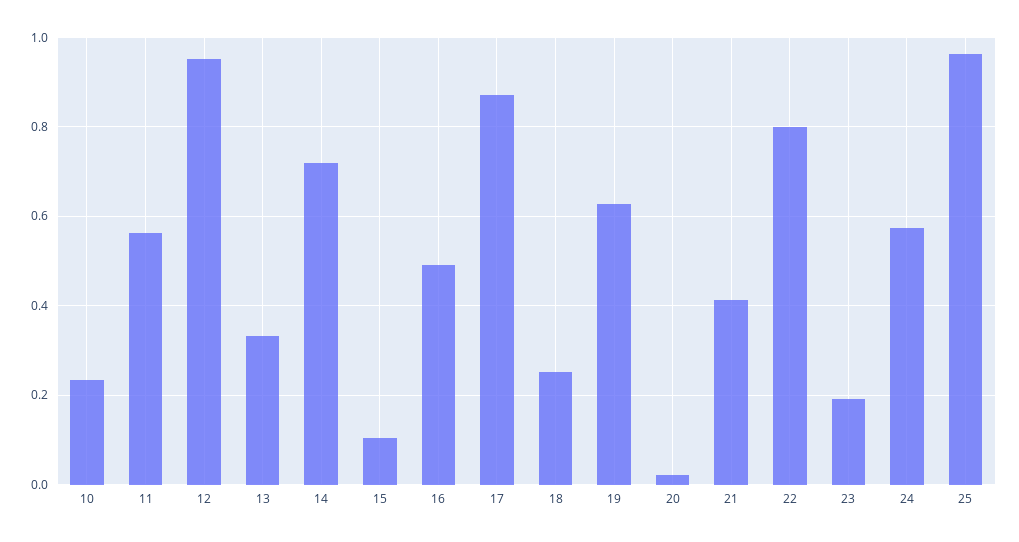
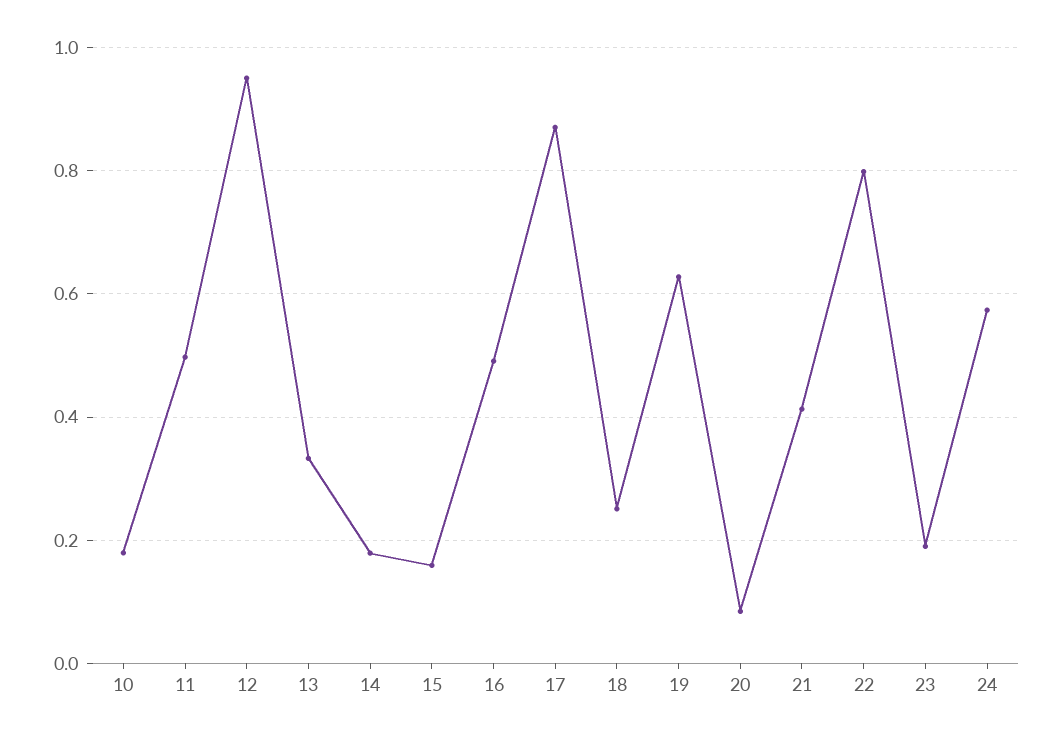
  {
-   "10": 0.24,
+   "10": 0.18,
-   "11": 0.56,
+   "11": 0.5,
    "12": 0.96,
    "13": 0.34,
-   "14": 0.72,
+   "14": 0.18,
-   "15": 0.1,
+   "15": 0.16,
    "16": 0.5,
    "17": 0.88,
    "18": 0.26,
    "19": 0.62,
-   "20": 0.02,
+   "20": 0.08,
    "21": 0.42,
    "22": 0.8,
    "23": 0.2,
-   "24": 0.58,
+   "24": 0.58
-   "25": 0.96
  }

